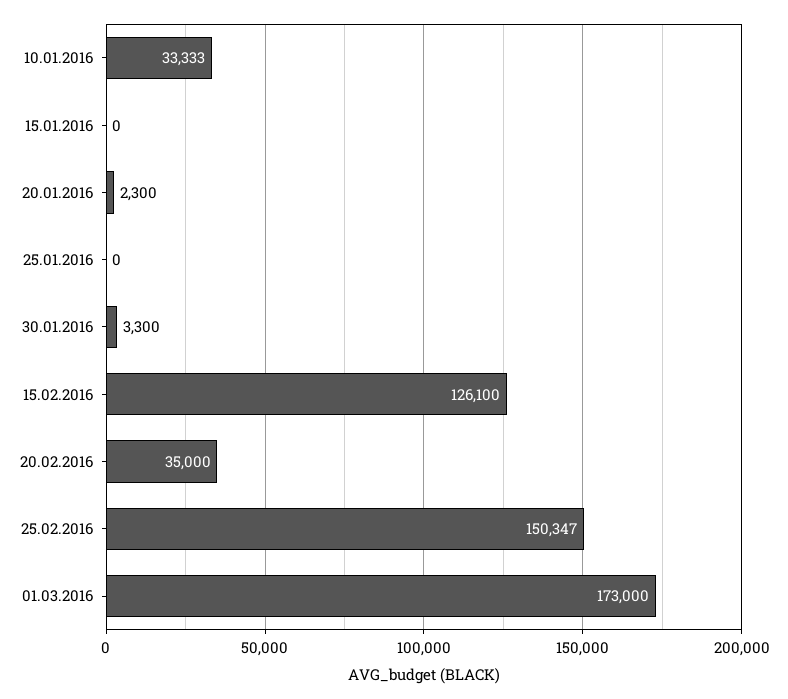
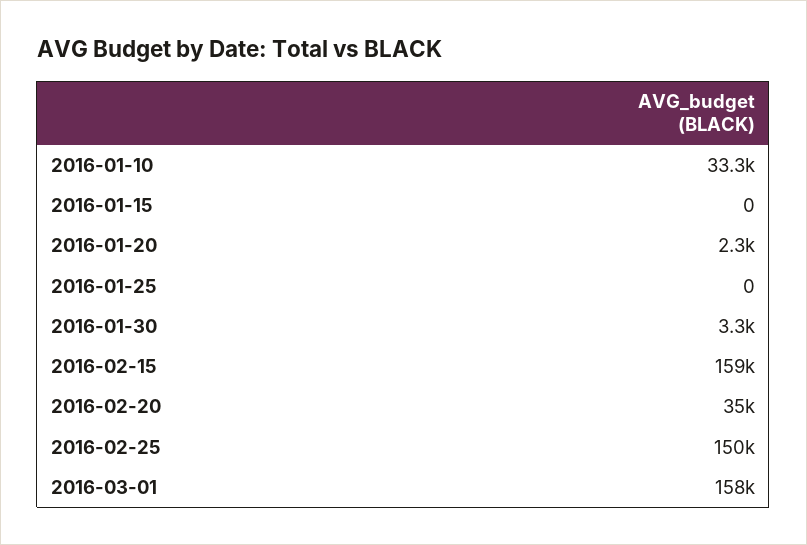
  {
    "10.01.2016": 33333,
    "15.01.2016": 0,
    "20.01.2016": 2300,
    "25.01.2016": 0,
    "30.01.2016": 3300,
-   "15.02.2016": 126100,
+   "15.02.2016": 159000,
    "20.02.2016": 35000,
    "25.02.2016": 150347,
-   "01.03.2016": 173000
+   "01.03.2016": 158000
  }

